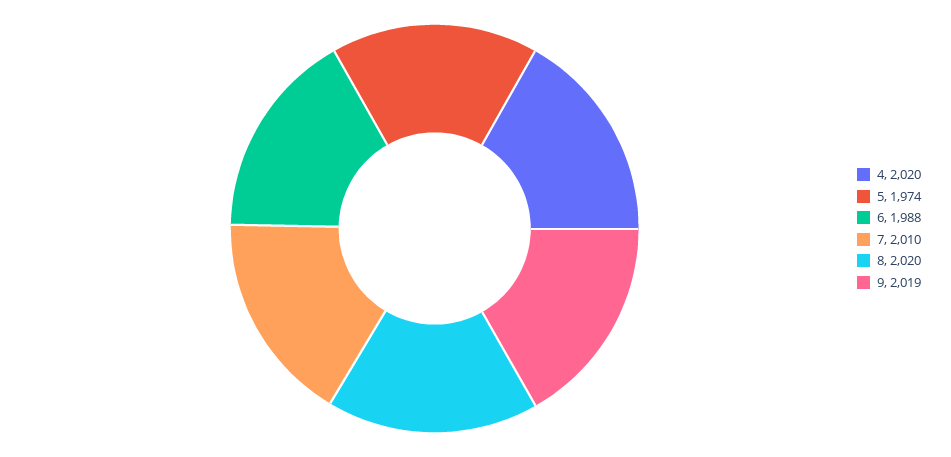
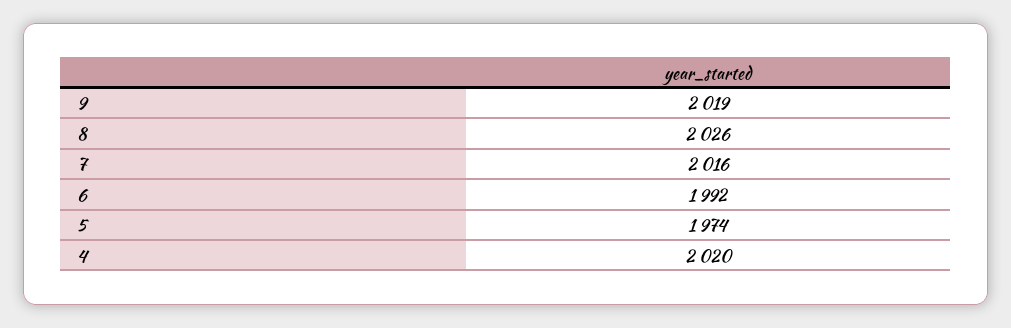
  {
    "4": 2020,
    "5": 1974,
-   "6": 1988,
+   "6": 1992,
-   "7": 2010,
+   "7": 2016,
-   "8": 2020,
+   "8": 2026,
    "9": 2019
  }

